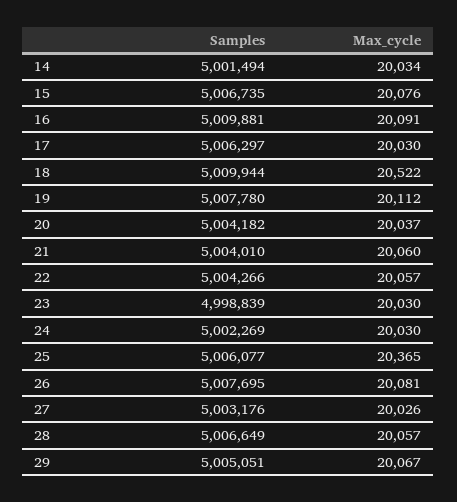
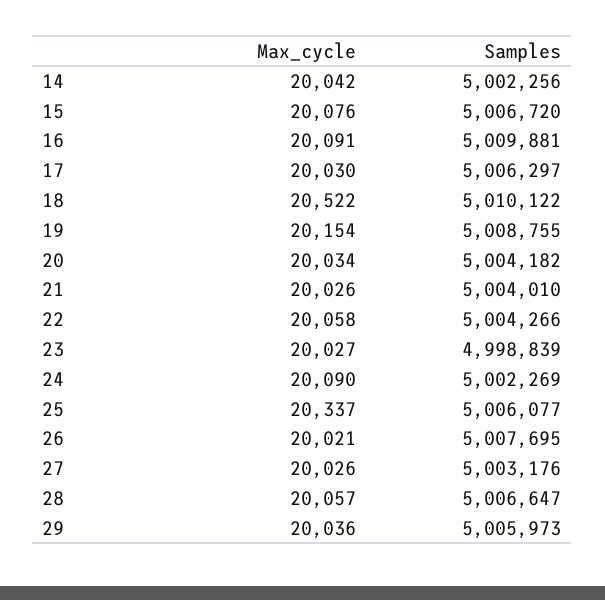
  {
    "Samples": {
-     "14": 5001494,
+     "14": 5002256,
-     "15": 5006735,
+     "15": 5006720,
      "16": 5009881,
      "17": 5006297,
-     "18": 5009944,
+     "18": 5010122,
-     "19": 5007780,
+     "19": 5008755,
      "20": 5004182,
      "21": 5004010,
      "22": 5004266,
      "23": 4998839,
      "24": 5002269,
      "25": 5006077,
      "26": 5007695,
      "27": 5003176,
-     "28": 5006649,
+     "28": 5006647,
-     "29": 5005051
+     "29": 5005973
    },
    "Max_cycle": {
-     "14": 20034,
+     "14": 20042,
      "15": 20076,
      "16": 20091,
      "17": 20030,
      "18": 20522,
-     "19": 20112,
+     "19": 20154,
-     "20": 20037,
+     "20": 20034,
-     "21": 20060,
+     "21": 20026,
-     "22": 20057,
+     "22": 20058,
-     "23": 20030,
+     "23": 20027,
-     "24": 20030,
+     "24": 20090,
-     "25": 20365,
+     "25": 20337,
-     "26": 20081,
+     "26": 20021,
      "27": 20026,
      "28": 20057,
-     "29": 20067
+     "29": 20036
    }
  }

